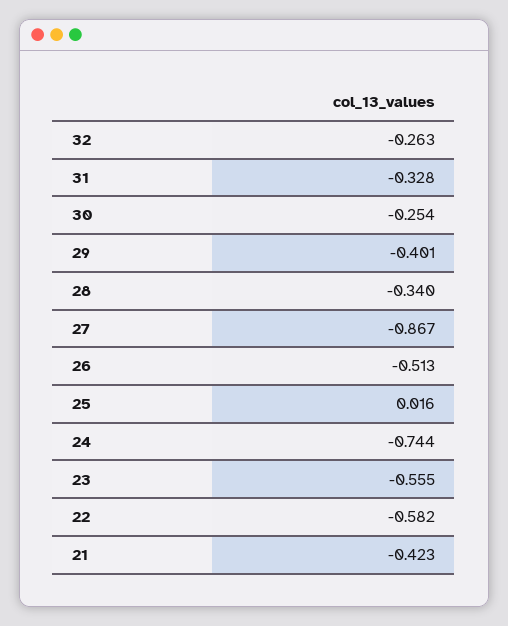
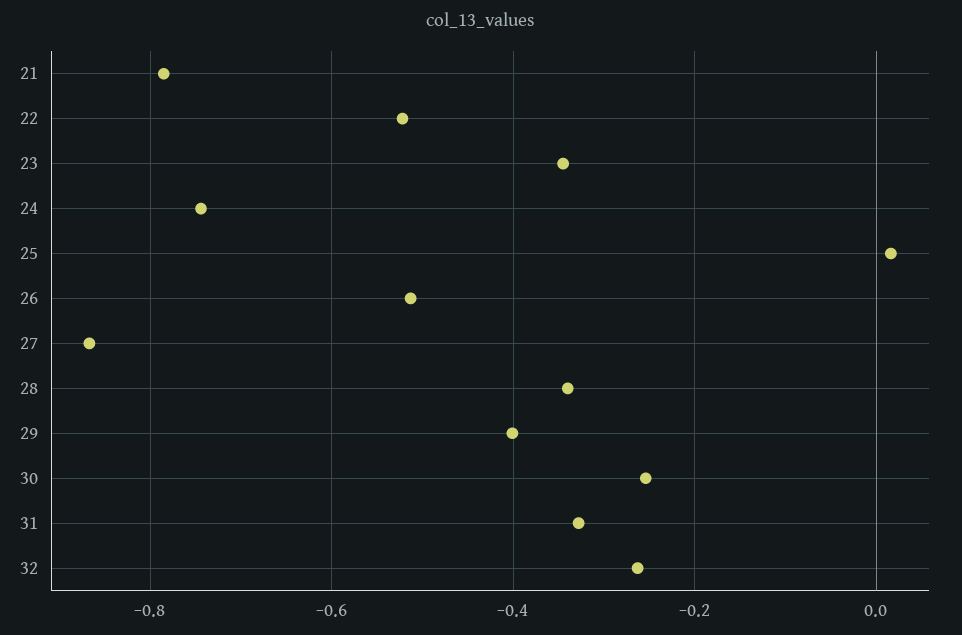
  {
    "32": -0.263,
    "31": -0.328,
    "30": -0.254,
    "29": -0.401,
    "28": -0.34,
    "27": -0.867,
    "26": -0.513,
    "25": 0.016,
    "24": -0.744,
-   "23": -0.555,
+   "23": -0.34,
-   "22": -0.582,
+   "22": -0.52,
-   "21": -0.423
+   "21": -0.78
  }

